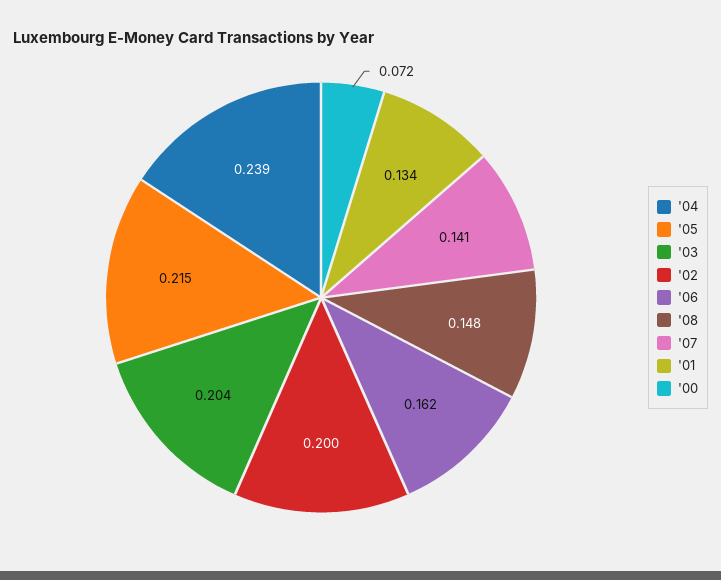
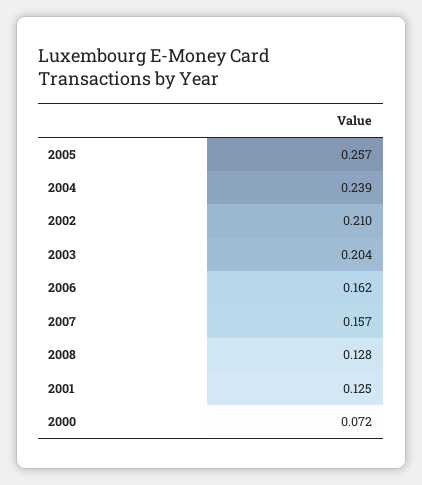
  {
    "'04": 0.239,
-   "'05": 0.215,
+   "'05": 0.257,
    "'03": 0.204,
-   "'02": 0.2,
+   "'02": 0.21,
    "'06": 0.162,
-   "'08": 0.148,
+   "'08": 0.128,
-   "'07": 0.141,
+   "'07": 0.157,
-   "'01": 0.134,
+   "'01": 0.125,
    "'00": 0.072
  }

